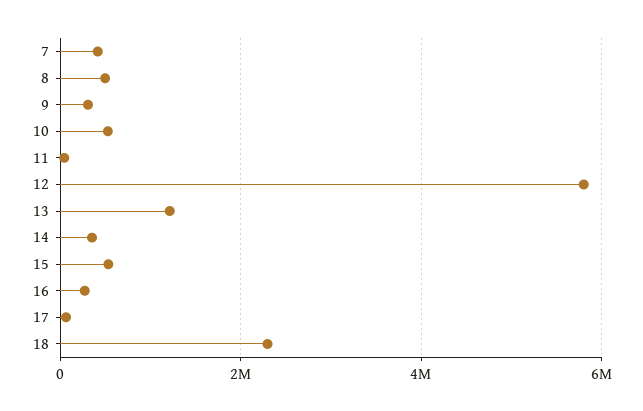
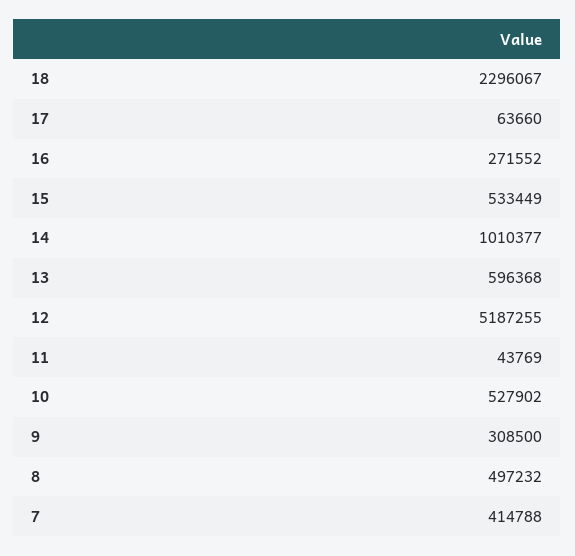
  {
    "7": 414788,
    "8": 497232,
    "9": 308500,
    "10": 527902,
    "11": 43769,
-   "12": 5800000,
+   "12": 5187255,
-   "13": 1200000,
+   "13": 596368,
-   "14": 400000,
+   "14": 1010377,
    "15": 533449,
    "16": 271552,
    "17": 63660,
    "18": 2296067
  }

